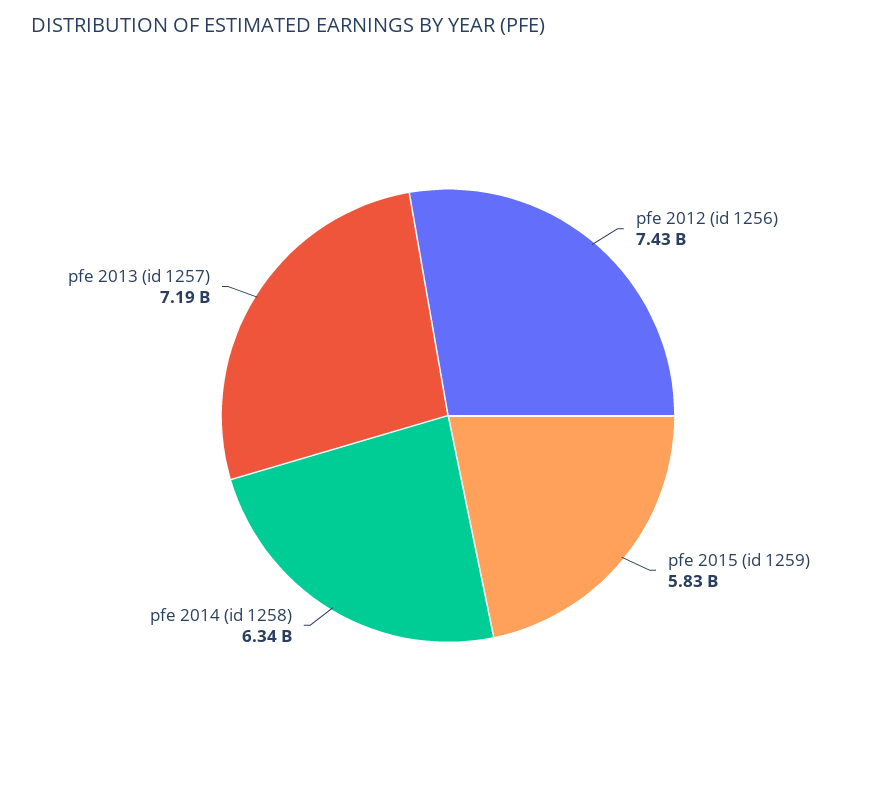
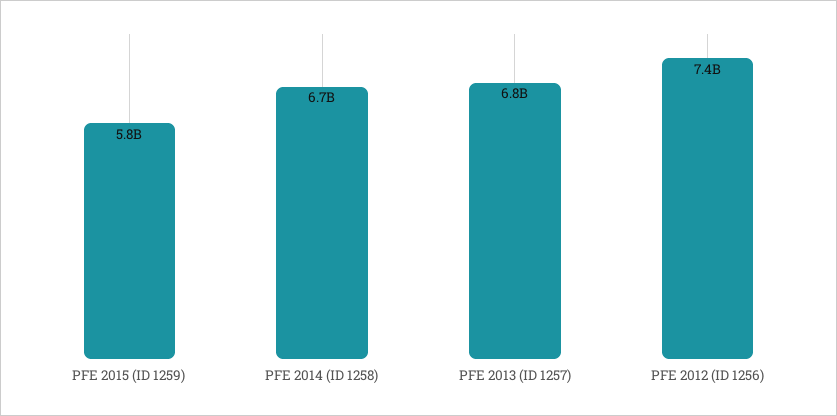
  {
    "pfe 2012 (id 1256)": 7430000000,
    "pfe 2015 (id 1259)": 5830000000,
-   "pfe 2014 (id 1258)": 6340000000,
+   "pfe 2014 (id 1258)": 6700000000,
-   "pfe 2013 (id 1257)": 7190000000
+   "pfe 2013 (id 1257)": 6800000000
  }

